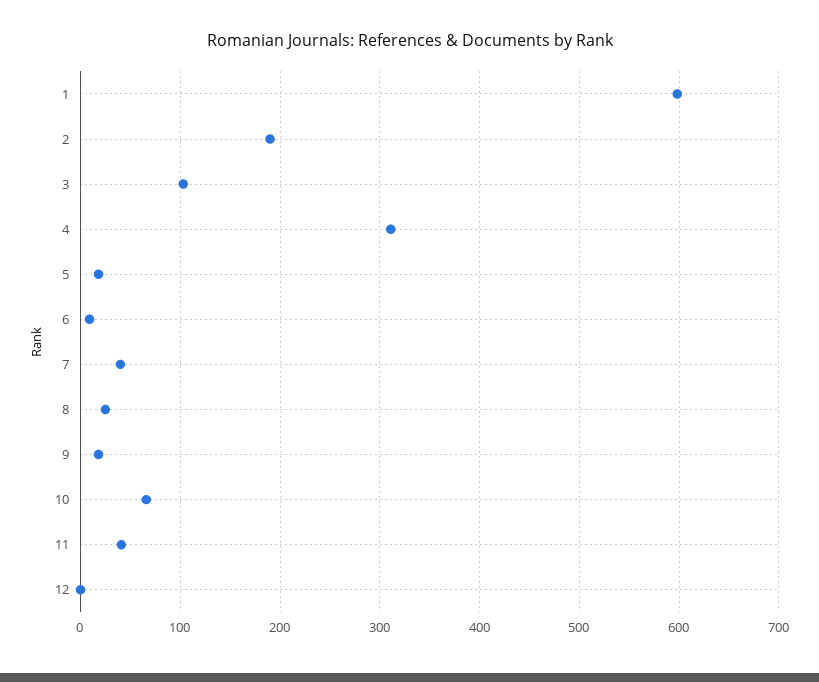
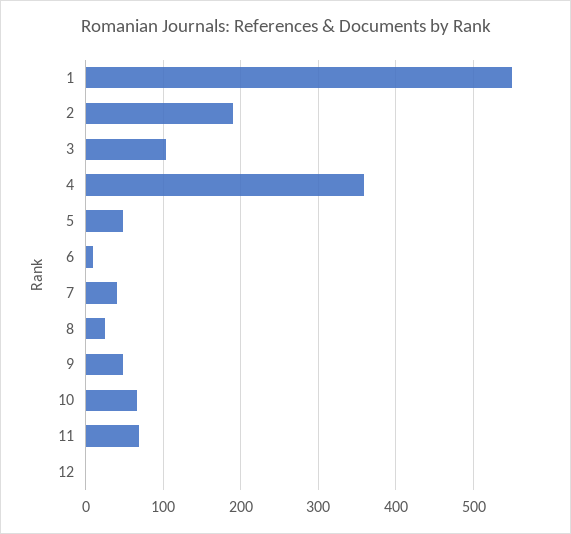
  {
-   "1": 600,
+   "1": 550,
    "2": 190,
    "3": 100,
-   "4": 310,
+   "4": 360,
-   "5": 20,
+   "5": 50,
    "6": 10,
    "7": 40,
    "8": 30,
-   "9": 20,
+   "9": 50,
    "10": 70,
-   "11": 40,
+   "11": 70,
    "12": 0
  }

